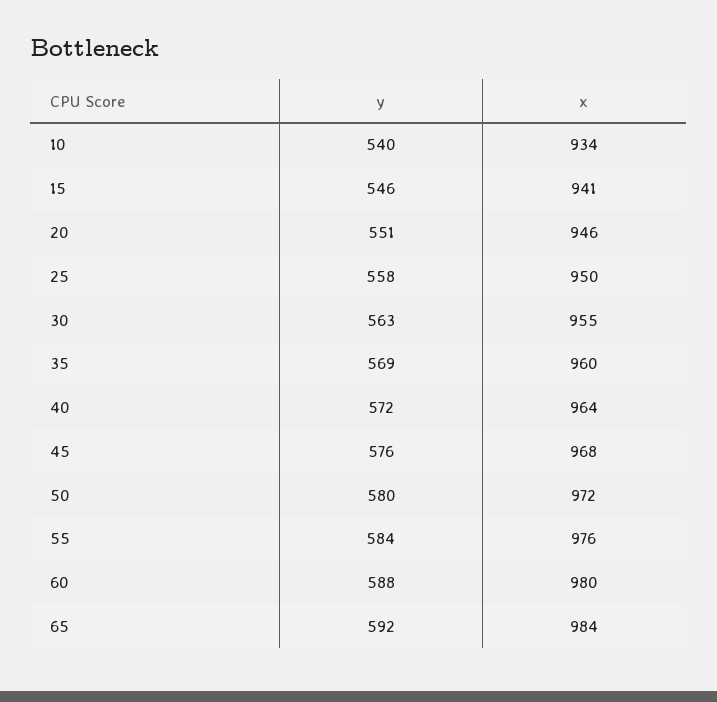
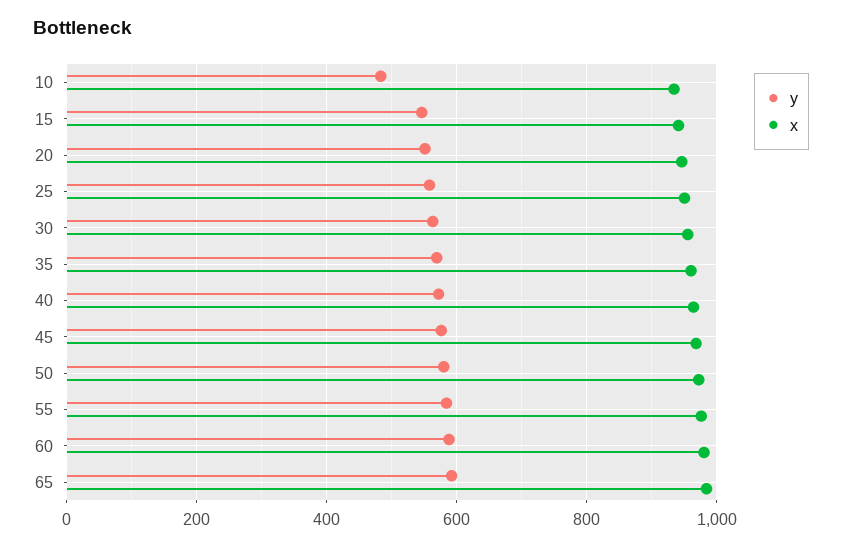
  {
    "y": {
-     "10": 540,
+     "10": 480,
      "15": 546,
      "20": 551,
      "25": 558,
      "30": 563,
      "35": 569,
      "40": 572,
      "45": 576,
      "50": 580,
      "55": 584,
      "60": 588,
      "65": 592
    },
    "x": {
      "10": 934,
      "15": 941,
      "20": 946,
      "25": 950,
      "30": 955,
      "35": 960,
      "40": 964,
      "45": 968,
      "50": 972,
      "55": 976,
      "60": 980,
      "65": 984
    }
  }

